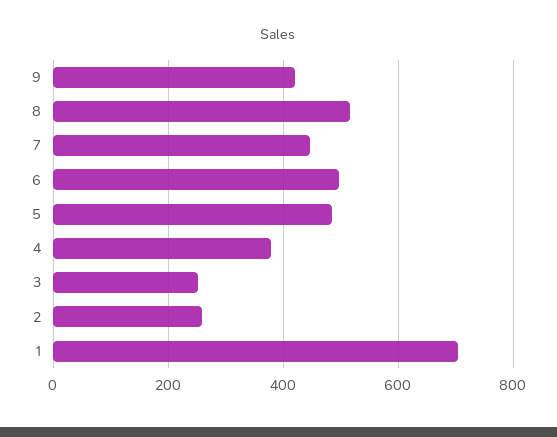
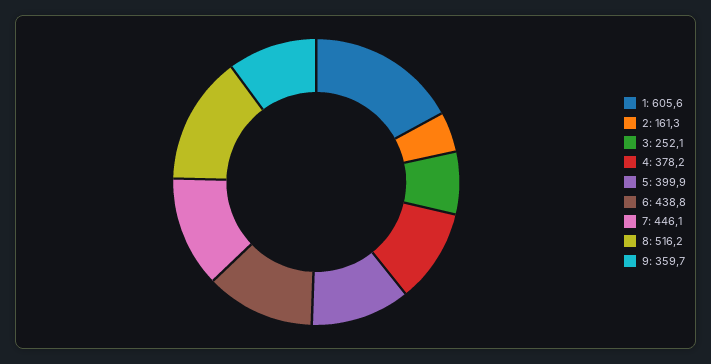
  {
-   "9": 420,
+   "9": 359.7,
    "8": 516.2,
    "7": 446.1,
-   "6": 500,
+   "6": 438.8,
-   "5": 480,
+   "5": 399.9,
    "4": 378.2,
    "3": 252.1,
-   "2": 260,
+   "2": 161.3,
-   "1": 700
+   "1": 605.6
  }

